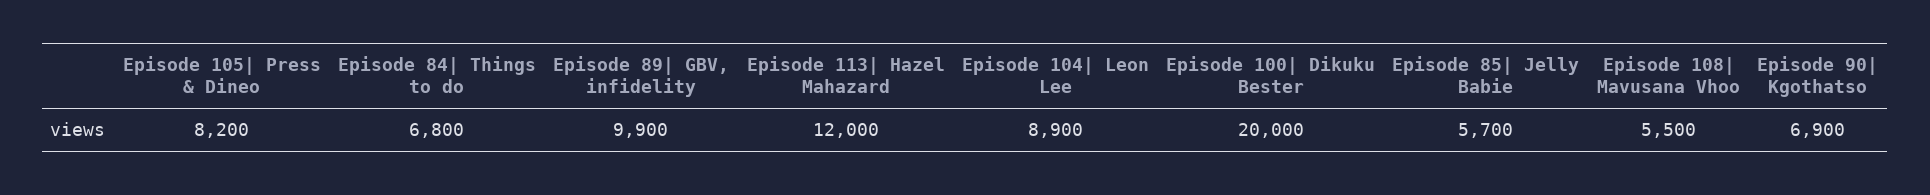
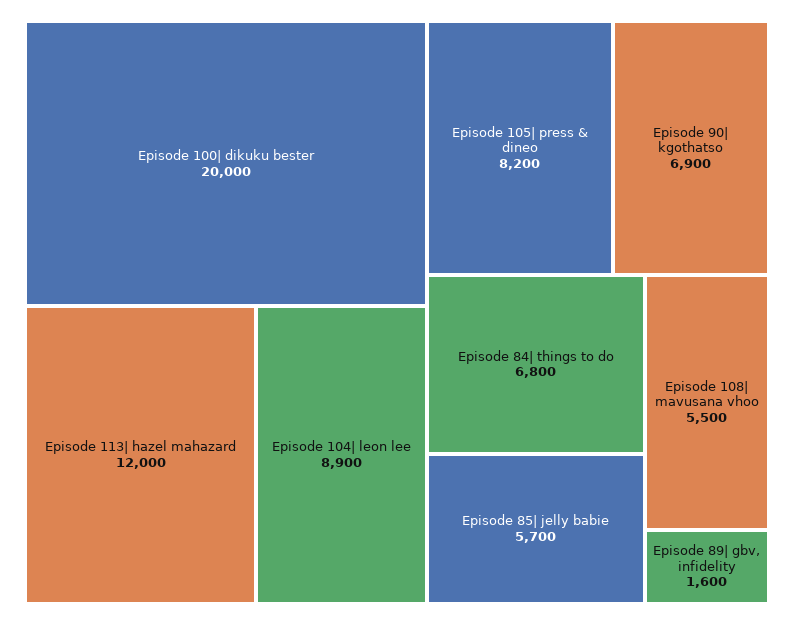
  {
    "Episode 105| Press & Dineo": 8200,
    "Episode 84| Things to do": 6800,
-   "Episode 89| GBV, infidelity": 9900,
+   "Episode 89| GBV, infidelity": 1600,
    "Episode 113| Hazel Mahazard": 12000,
    "Episode 104| Leon Lee": 8900,
    "Episode 100| Dikuku Bester": 20000,
    "Episode 85| Jelly Babie": 5700,
    "Episode 108| Mavusana Vhoo": 5500,
    "Episode 90| Kgothatso": 6900
  }

